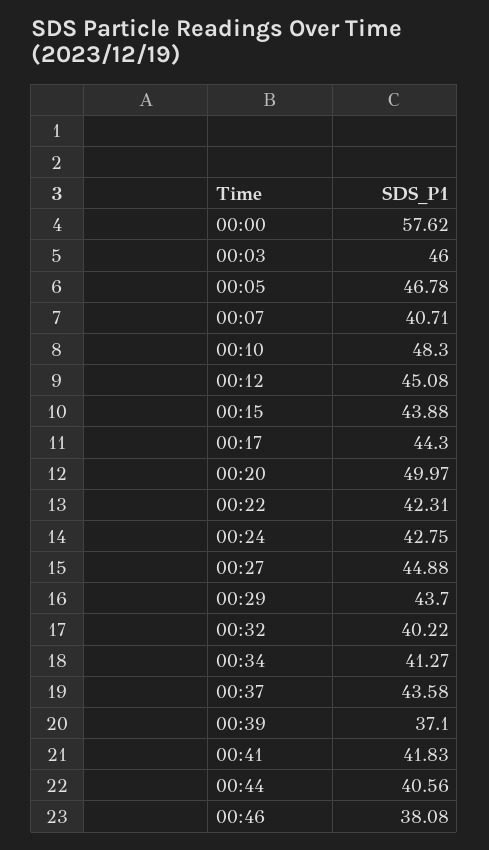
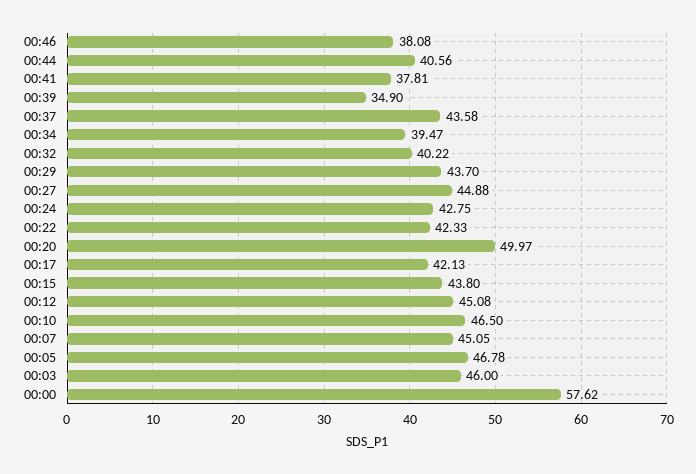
  {
    "00:00": 57.62,
    "00:03": 46,
    "00:05": 46.78,
-   "00:07": 40.71,
+   "00:07": 45.05,
-   "00:10": 48.3,
+   "00:10": 46.5,
    "00:12": 45.08,
-   "00:15": 43.88,
+   "00:15": 43.8,
-   "00:17": 44.3,
+   "00:17": 42.13,
    "00:20": 49.97,
-   "00:22": 42.31,
+   "00:22": 42.33,
    "00:24": 42.75,
    "00:27": 44.88,
    "00:29": 43.7,
    "00:32": 40.22,
-   "00:34": 41.27,
+   "00:34": 39.47,
    "00:37": 43.58,
-   "00:39": 37.1,
+   "00:39": 34.9,
-   "00:41": 41.83,
+   "00:41": 37.81,
    "00:44": 40.56,
    "00:46": 38.08
  }

